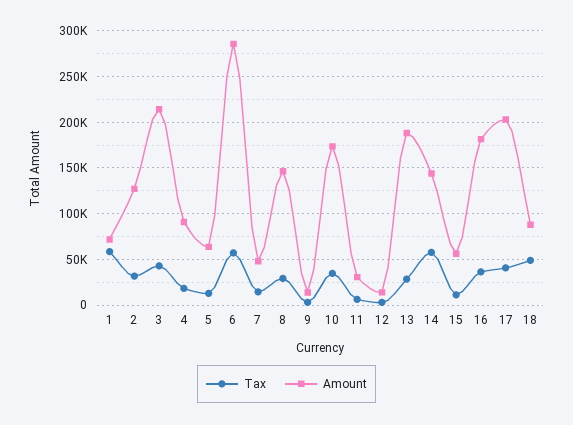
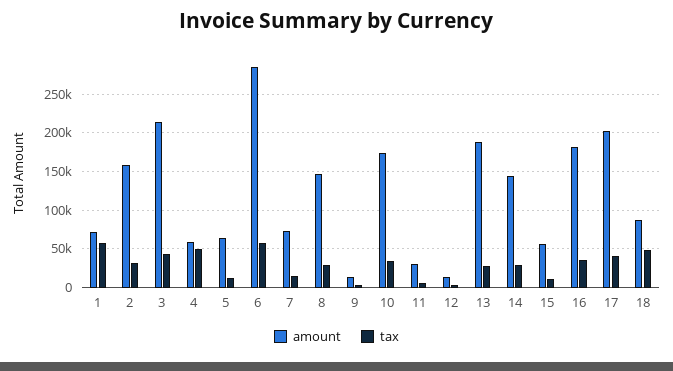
  {
    "Tax": {
      "1": 60000,
      "2": 30000,
      "3": 40000,
-     "4": 20000,
+     "4": 50000,
      "5": 10000,
      "6": 60000,
      "7": 10000,
      "8": 30000,
      "9": 0,
      "10": 30000,
      "11": 10000,
      "12": 0,
      "13": 30000,
-     "14": 60000,
+     "14": 30000,
      "15": 10000,
      "16": 40000,
      "17": 40000,
      "18": 50000
    },
    "Amount": {
      "1": 70000,
-     "2": 130000,
+     "2": 160000,
      "3": 210000,
-     "4": 90000,
+     "4": 60000,
      "5": 60000,
      "6": 290000,
-     "7": 50000,
+     "7": 70000,
      "8": 150000,
      "9": 10000,
      "10": 170000,
      "11": 30000,
      "12": 10000,
      "13": 190000,
      "14": 140000,
      "15": 60000,
      "16": 180000,
      "17": 200000,
      "18": 90000
    }
  }

